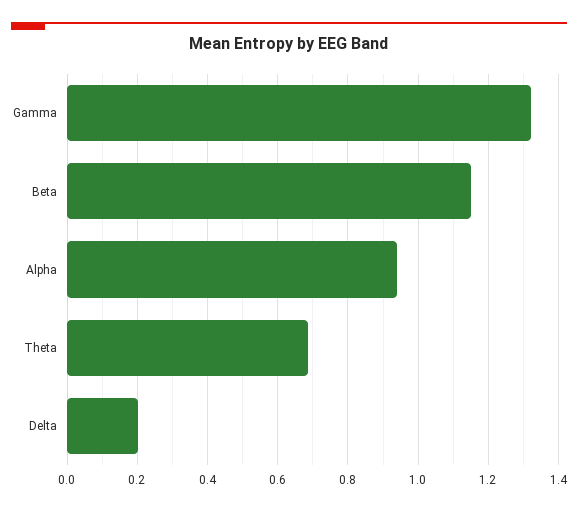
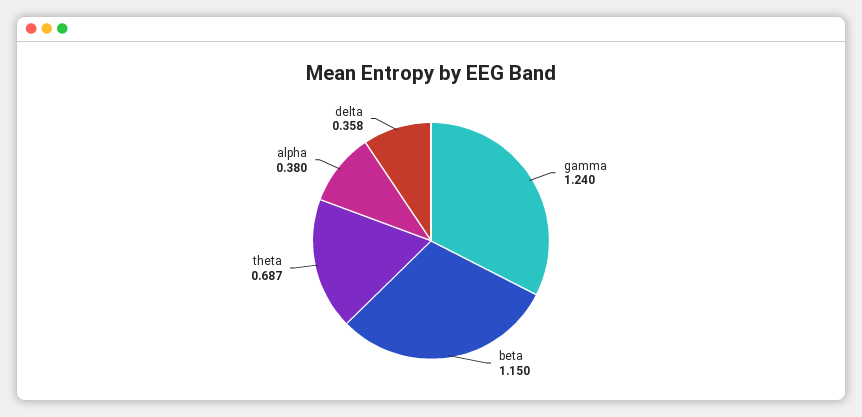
  {
-   "Gamma": 1.32,
+   "Gamma": 1.24,
    "Beta": 1.15,
-   "Alpha": 0.94,
+   "Alpha": 0.38,
    "Theta": 0.687,
-   "Delta": 0.2
+   "Delta": 0.358
  }

